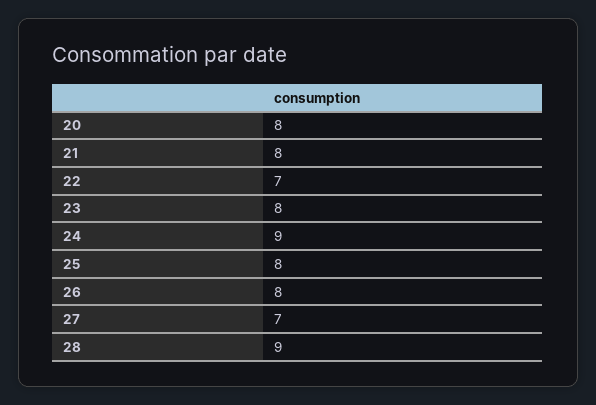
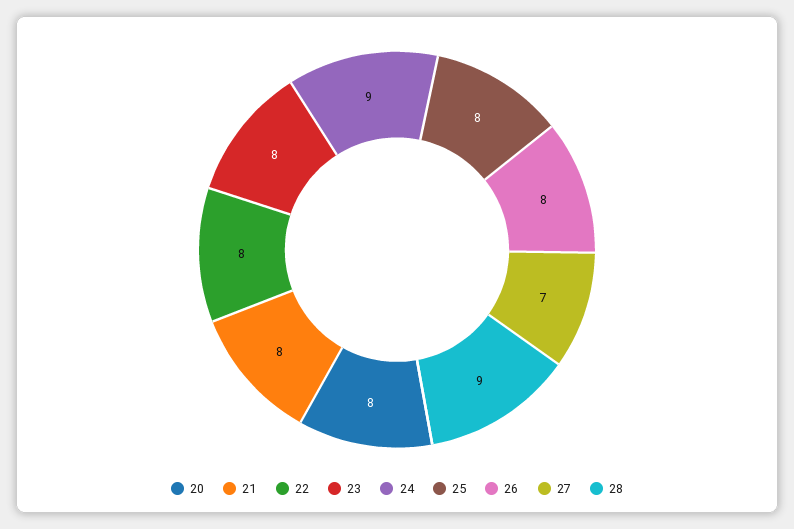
  {
    "20": 8,
    "21": 8,
-   "22": 7,
+   "22": 8,
    "23": 8,
    "24": 9,
    "25": 8,
    "26": 8,
    "27": 7,
    "28": 9
  }

